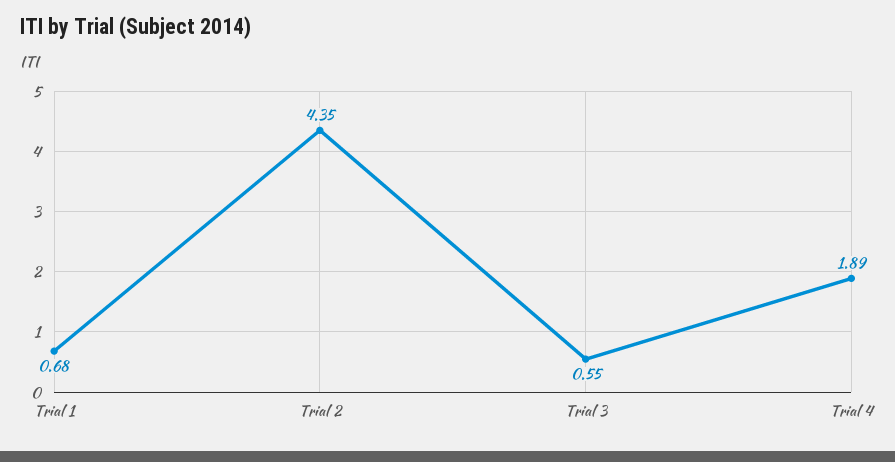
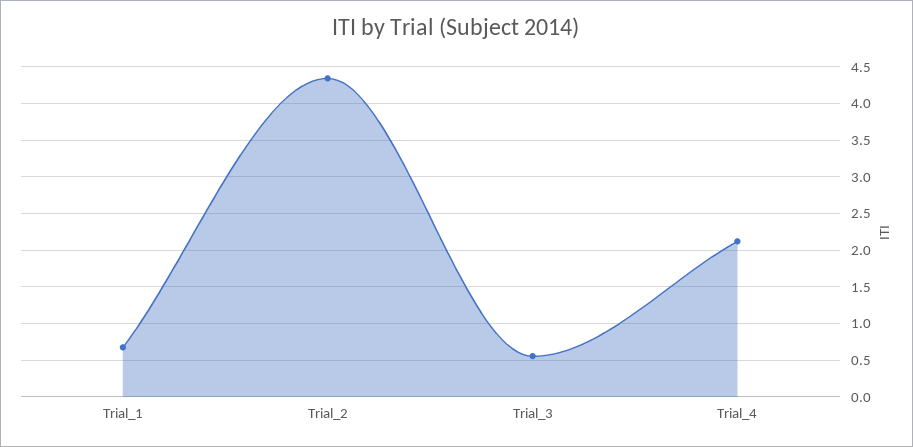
  {
    "Trial 1": 0.68,
    "Trial 2": 4.35,
    "Trial 3": 0.55,
-   "Trial 4": 1.89
+   "Trial 4": 2.1
  }

